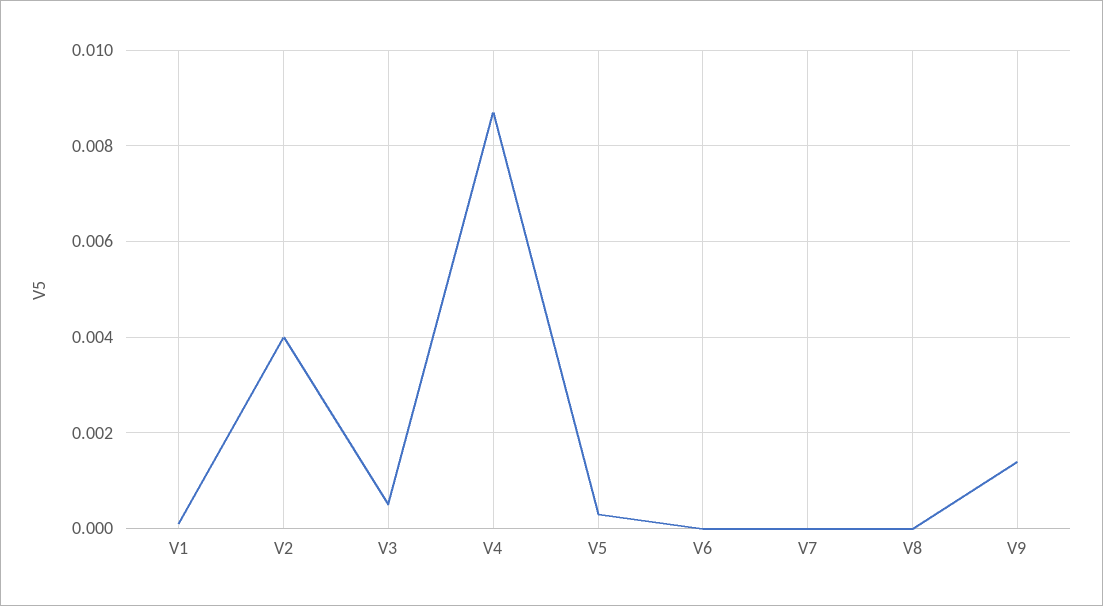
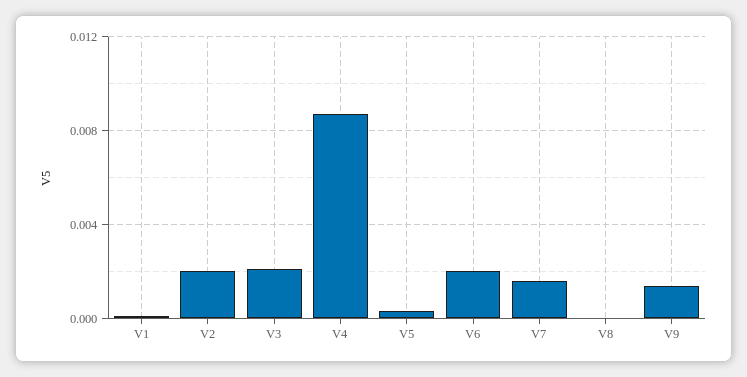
  {
    "V1": 0,
-   "V2": 0.004,
+   "V2": 0.002,
-   "V3": 0.0005,
+   "V3": 0.002,
    "V4": 0.0085,
    "V5": 0.0005,
-   "V6": 0,
+   "V6": 0.002,
-   "V7": 0,
+   "V7": 0.0015,
    "V8": 0,
    "V9": 0.0015
  }

